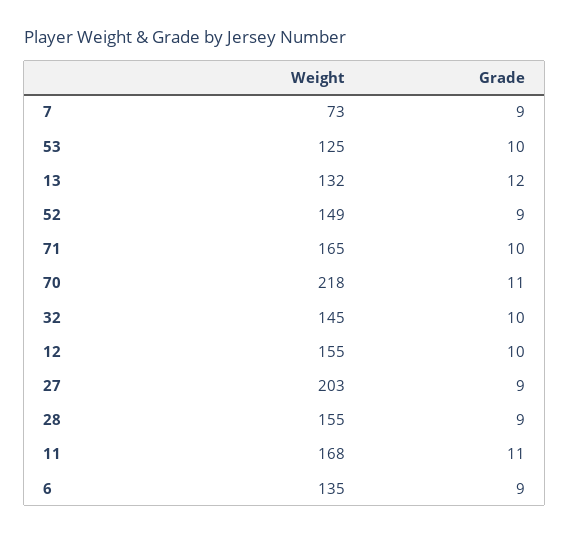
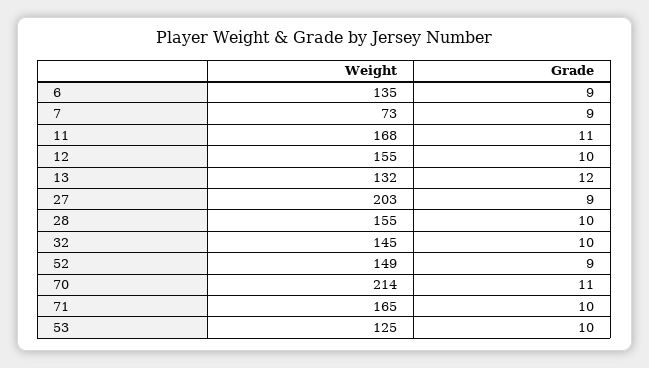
  {
    "Weight": {
      "7": 73,
      "53": 125,
      "13": 132,
      "52": 149,
      "71": 165,
-     "70": 218,
+     "70": 214,
      "32": 145,
      "12": 155,
      "27": 203,
      "28": 155,
      "11": 168,
      "6": 135
    },
    "Grade": {
      "7": 9,
      "53": 10,
      "13": 12,
      "52": 9,
      "71": 10,
      "70": 11,
      "32": 10,
      "12": 10,
      "27": 9,
-     "28": 9,
+     "28": 10,
      "11": 11,
      "6": 9
    }
  }

